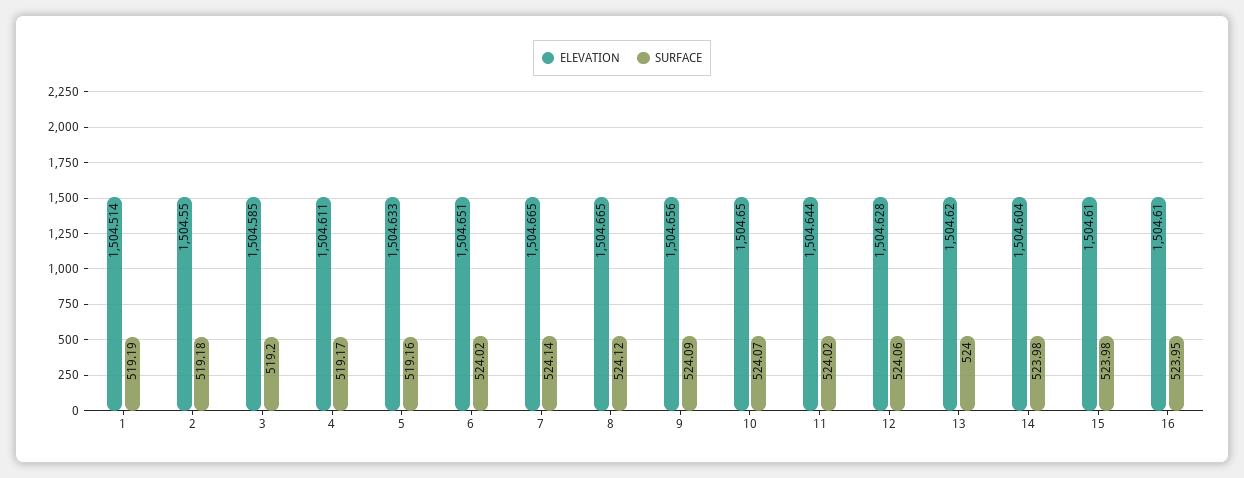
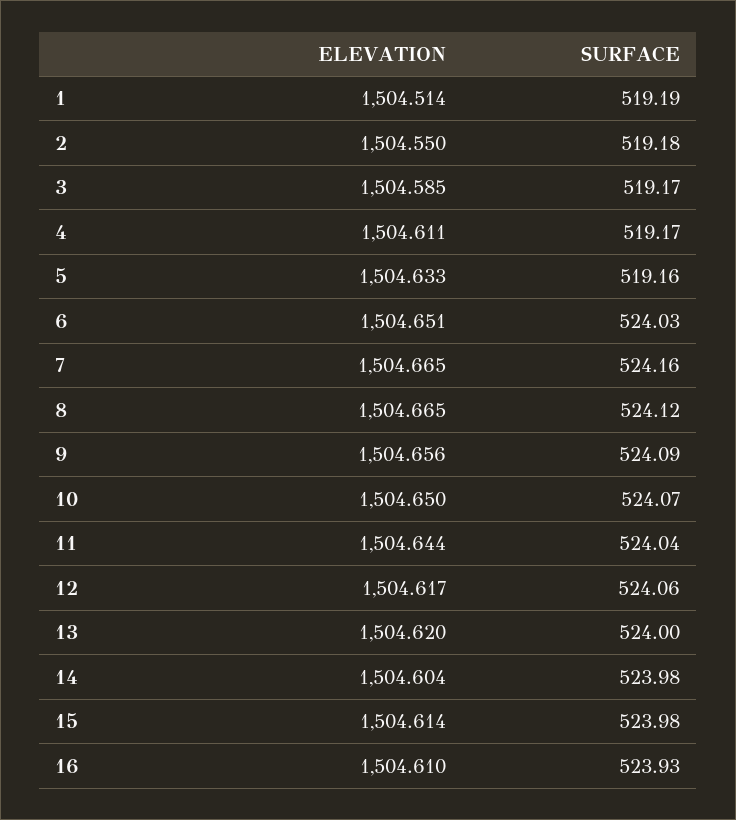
  {
    "ELEVATION": {
      "1": 1504.514,
      "2": 1504.55,
      "3": 1504.585,
      "4": 1504.611,
      "5": 1504.633,
      "6": 1504.651,
      "7": 1504.665,
      "8": 1504.665,
      "9": 1504.656,
      "10": 1504.65,
      "11": 1504.644,
-     "12": 1504.628,
+     "12": 1504.617,
      "13": 1504.62,
      "14": 1504.604,
-     "15": 1504.61,
+     "15": 1504.614,
      "16": 1504.61
    },
    "SURFACE": {
      "1": 519.19,
      "2": 519.18,
-     "3": 519.2,
+     "3": 519.17,
      "4": 519.17,
      "5": 519.16,
-     "6": 524.02,
+     "6": 524.03,
-     "7": 524.14,
+     "7": 524.16,
      "8": 524.12,
      "9": 524.09,
      "10": 524.07,
-     "11": 524.02,
+     "11": 524.04,
      "12": 524.06,
      "13": 524,
      "14": 523.98,
      "15": 523.98,
-     "16": 523.95
+     "16": 523.93
    }
  }

